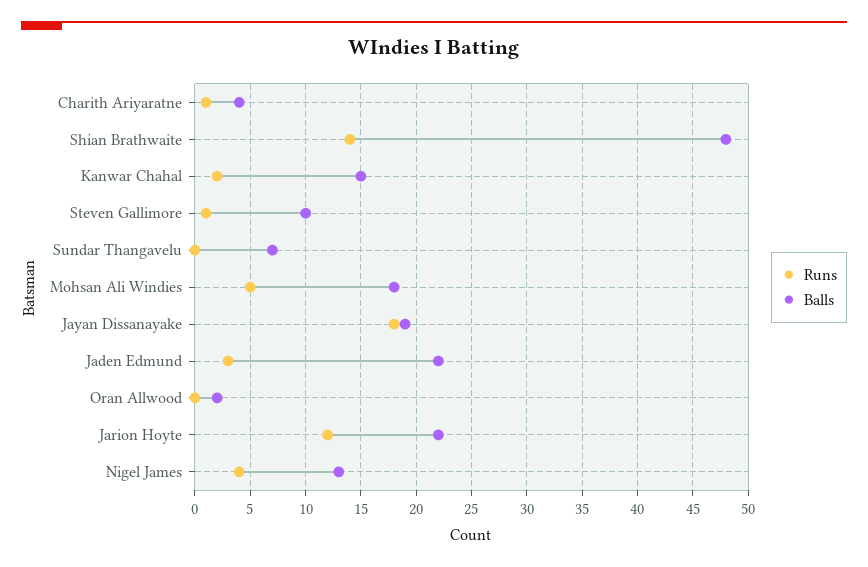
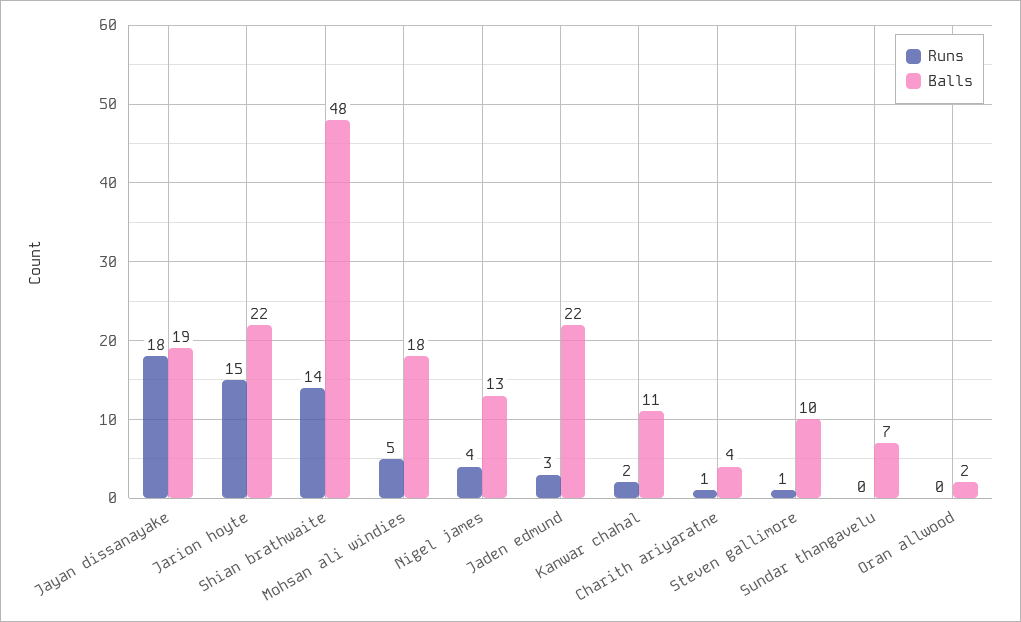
  {
    "Runs": {
      "Charith Ariyaratne": 1,
      "Shian Brathwaite": 14,
      "Kanwar Chahal": 2,
      "Steven Gallimore": 1,
      "Sundar Thangavelu": 0,
      "Mohsan Ali Windies": 5,
      "Jayan Dissanayake": 18,
      "Jaden Edmund": 3,
      "Oran Allwood": 0,
-     "Jarion Hoyte": 12,
+     "Jarion Hoyte": 15,
      "Nigel James": 4
    },
    "Balls": {
      "Charith Ariyaratne": 4,
      "Shian Brathwaite": 48,
-     "Kanwar Chahal": 15,
+     "Kanwar Chahal": 11,
      "Steven Gallimore": 10,
      "Sundar Thangavelu": 7,
      "Mohsan Ali Windies": 18,
      "Jayan Dissanayake": 19,
      "Jaden Edmund": 22,
      "Oran Allwood": 2,
      "Jarion Hoyte": 22,
      "Nigel James": 13
    }
  }

